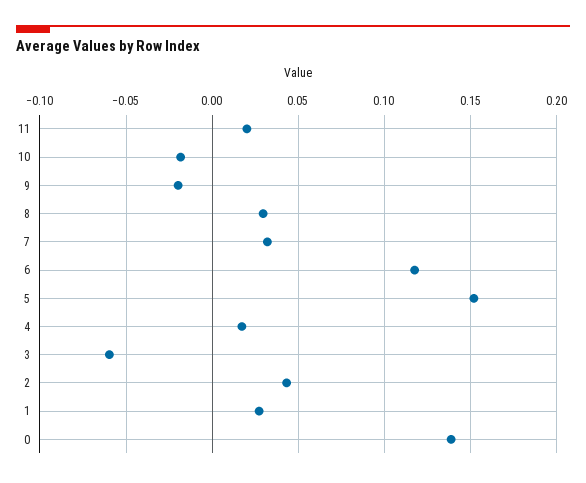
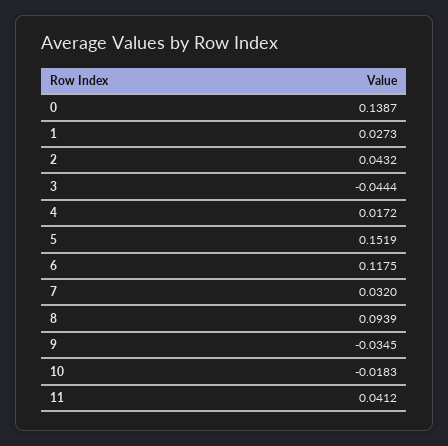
  {
-   "11": 0.02,
+   "11": 0.0412,
    "10": -0.0183,
-   "9": -0.02,
+   "9": -0.0345,
-   "8": 0.03,
+   "8": 0.0939,
    "7": 0.032,
    "6": 0.1175,
    "5": 0.1519,
    "4": 0.0172,
-   "3": -0.06,
+   "3": -0.0444,
    "2": 0.0432,
    "1": 0.0273,
    "0": 0.1387
  }

